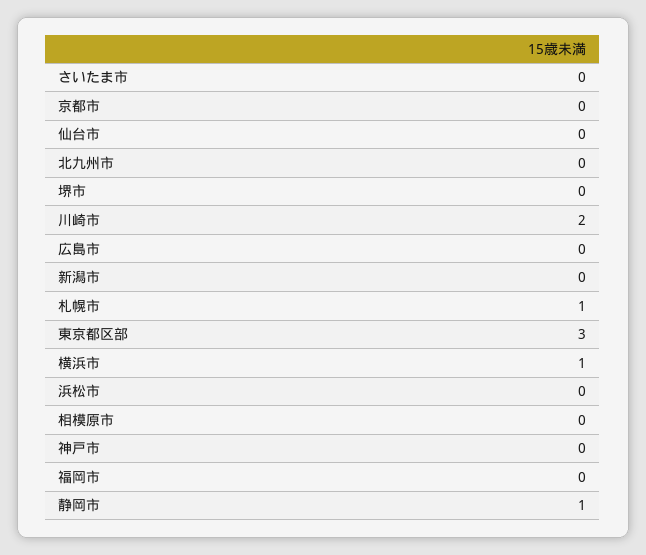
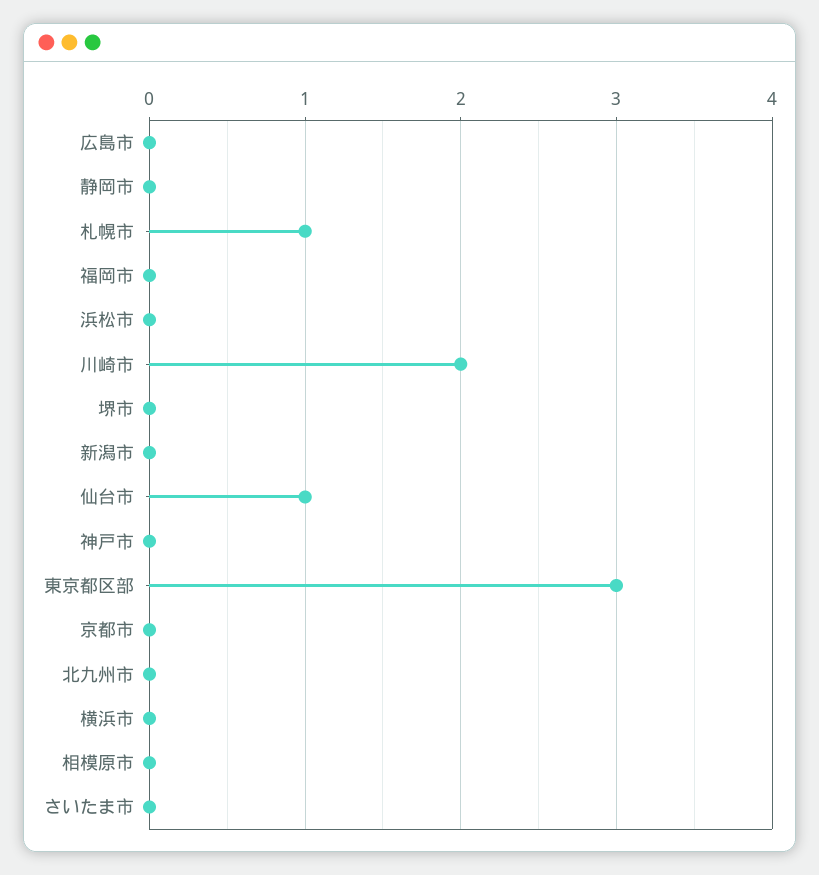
  {
    "さいたま市": 0,
    "京都市": 0,
-   "仙台市": 0,
+   "仙台市": 1,
    "北九州市": 0,
    "堺市": 0,
    "川崎市": 2,
    "広島市": 0,
    "新潟市": 0,
    "札幌市": 1,
    "東京都区部": 3,
-   "横浜市": 1,
+   "横浜市": 0,
    "浜松市": 0,
    "相模原市": 0,
    "神戸市": 0,
    "福岡市": 0,
-   "静岡市": 1
+   "静岡市": 0
  }

